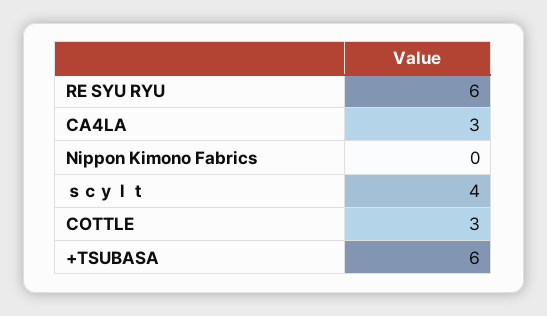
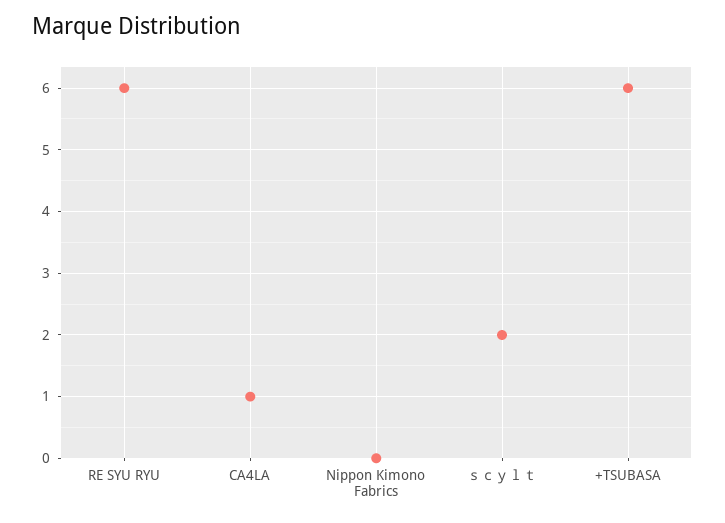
  {
    "RE SYU RYU": 6,
-   "CA4LA": 3,
+   "CA4LA": 1,
    "Nippon Kimono Fabrics": 0,
-   "ｓｃｙｌｔ": 4,
+   "ｓｃｙｌｔ": 2,
-   "COTTLE": 3,
    "+TSUBASA": 6
  }

